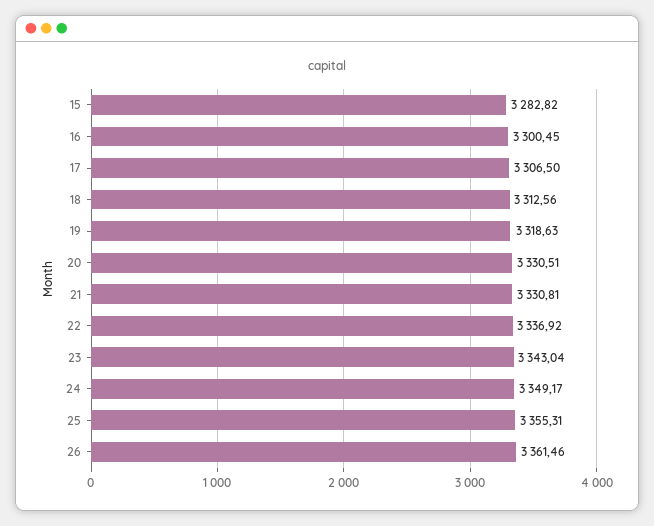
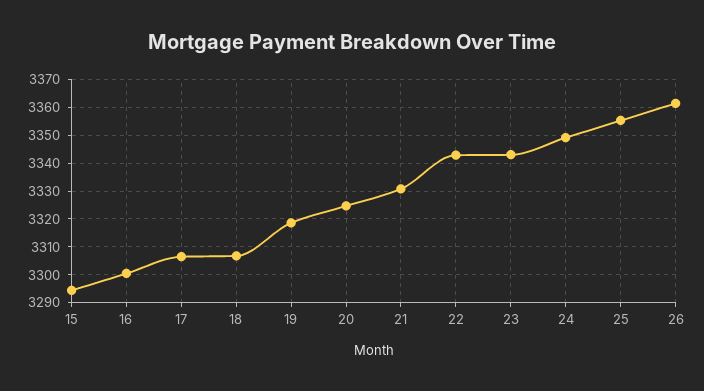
  {
-   "15": 3282.82,
+   "15": 3295,
    "16": 3300.45,
    "17": 3306.5,
-   "18": 3312.56,
+   "18": 3307.5,
    "19": 3318.63,
-   "20": 3330.51,
+   "20": 3325,
    "21": 3330.81,
-   "22": 3336.92,
+   "22": 3342.5,
    "23": 3343.04,
    "24": 3349.17,
    "25": 3355.31,
    "26": 3361.46
  }

